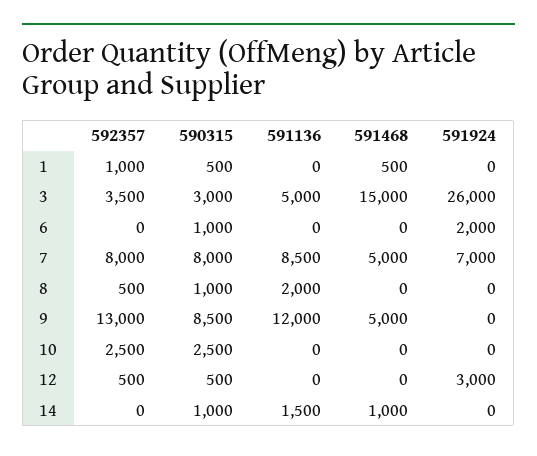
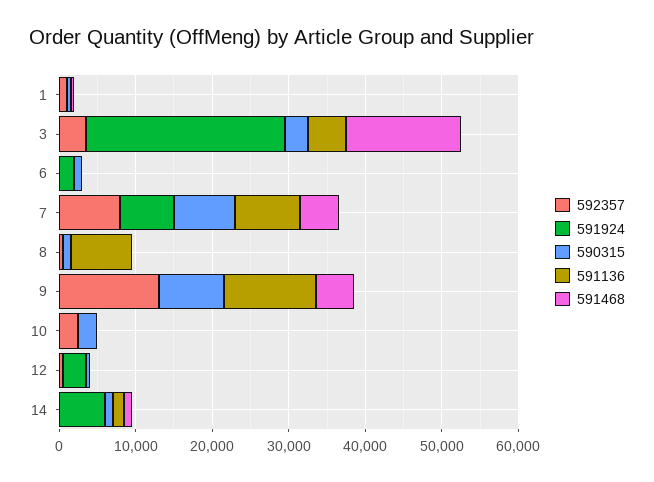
  {
    "592357": {
      "1": 1000,
      "3": 3500,
      "6": 0,
      "7": 8000,
      "8": 500,
      "9": 13000,
      "10": 2500,
      "12": 500,
      "14": 0
    },
    "590315": {
      "1": 500,
      "3": 3000,
      "6": 1000,
      "7": 8000,
      "8": 1000,
      "9": 8500,
      "10": 2500,
      "12": 500,
      "14": 1000
    },
    "591136": {
      "1": 0,
      "3": 5000,
      "6": 0,
      "7": 8500,
-     "8": 2000,
+     "8": 8000,
      "9": 12000,
      "10": 0,
      "12": 0,
      "14": 1500
    },
    "591468": {
      "1": 500,
      "3": 15000,
      "6": 0,
      "7": 5000,
      "8": 0,
      "9": 5000,
      "10": 0,
      "12": 0,
      "14": 1000
    },
    "591924": {
      "1": 0,
      "3": 26000,
      "6": 2000,
      "7": 7000,
      "8": 0,
      "9": 0,
      "10": 0,
      "12": 3000,
-     "14": 0
+     "14": 6000
    }
  }

